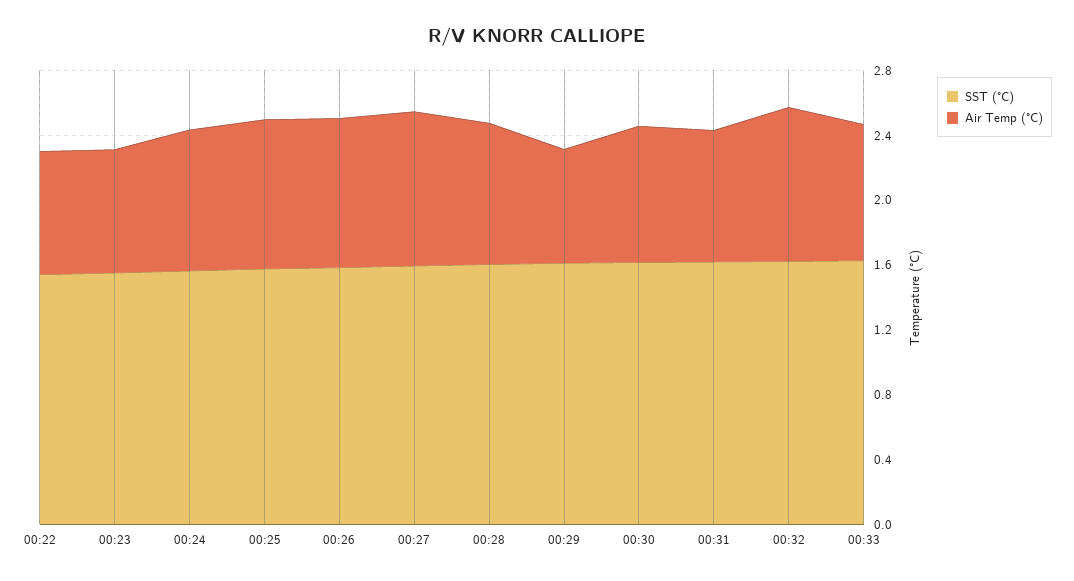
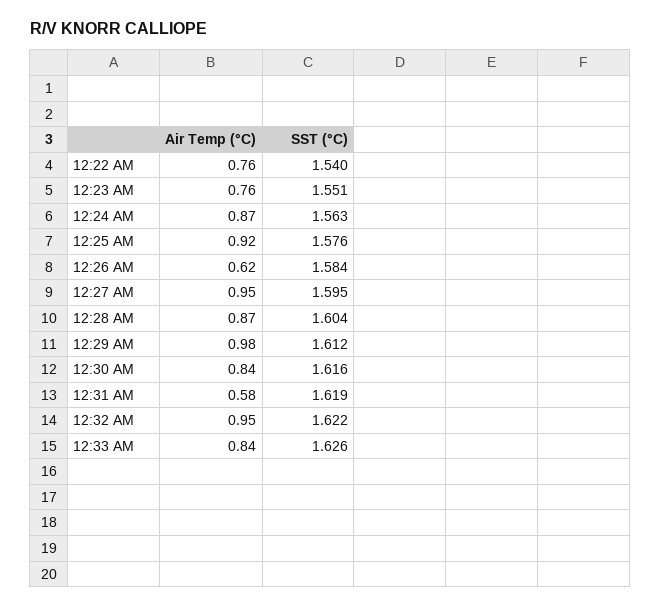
  {
    "SST (°C)": {
      "00:22": 1.54,
      "00:23": 1.551,
      "00:24": 1.563,
      "00:25": 1.576,
      "00:26": 1.584,
      "00:27": 1.595,
      "00:28": 1.604,
      "00:29": 1.612,
      "00:30": 1.616,
      "00:31": 1.619,
      "00:32": 1.622,
      "00:33": 1.626
    },
    "Air Temp (°C)": {
      "00:22": 0.76,
      "00:23": 0.76,
      "00:24": 0.87,
      "00:25": 0.92,
-     "00:26": 0.9,
+     "00:26": 0.62,
      "00:27": 0.95,
      "00:28": 0.87,
-     "00:29": 0.7,
+     "00:29": 0.98,
      "00:30": 0.84,
-     "00:31": 0.8,
+     "00:31": 0.58,
      "00:32": 0.95,
      "00:33": 0.84
    }
  }

